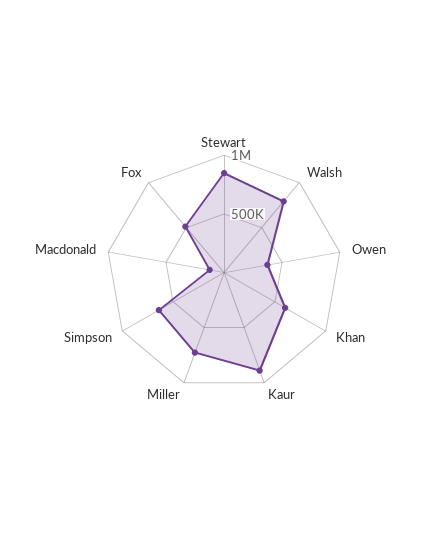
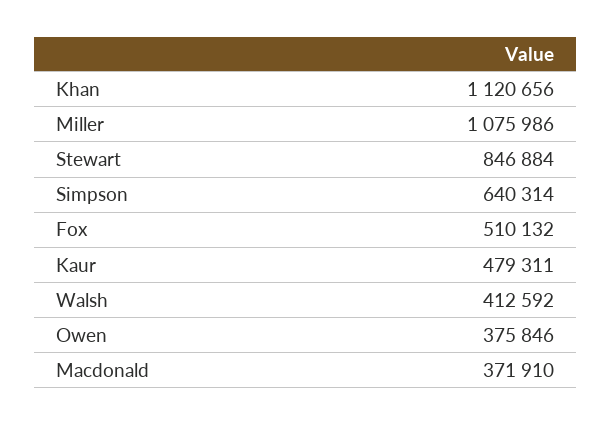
  {
    "Stewart": 846884,
-   "Walsh": 800000,
+   "Walsh": 412592,
    "Owen": 375846,
-   "Khan": 600000,
+   "Khan": 1120656,
-   "Kaur": 900000,
+   "Kaur": 479311,
-   "Miller": 700000,
+   "Miller": 1075986,
    "Simpson": 640314,
-   "Macdonald": 100000,
+   "Macdonald": 371910,
    "Fox": 510132
  }

